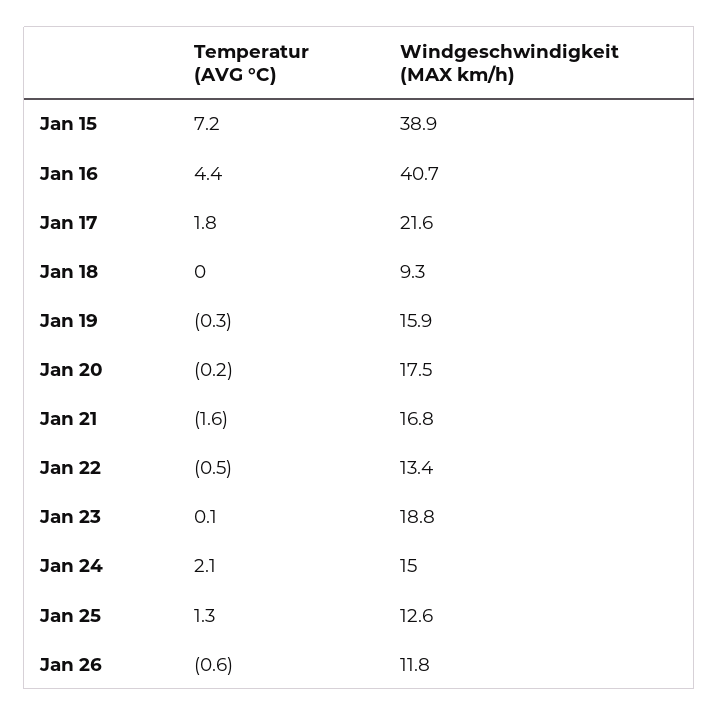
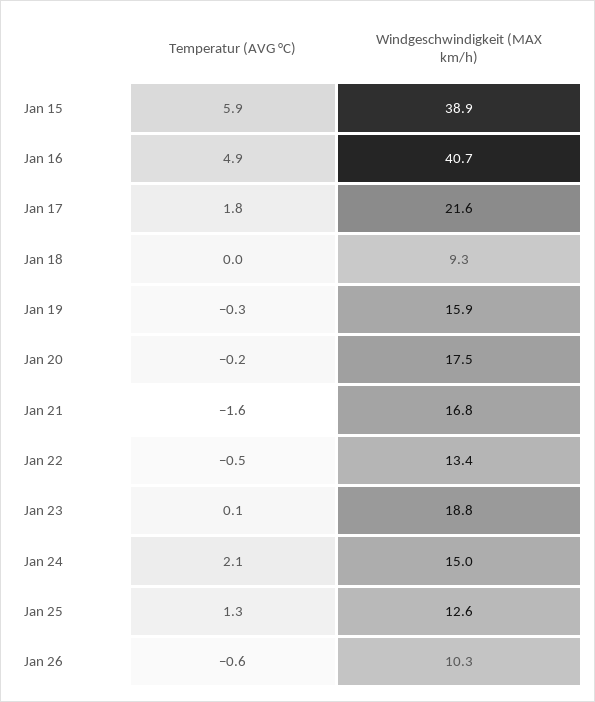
  {
    "Temperatur (AVG °C)": {
-     "Jan 15": 7.2,
+     "Jan 15": 5.9,
-     "Jan 16": 4.4,
+     "Jan 16": 4.9,
      "Jan 17": 1.8,
      "Jan 18": 0,
      "Jan 19": -0.3,
      "Jan 20": -0.2,
      "Jan 21": -1.6,
      "Jan 22": -0.5,
      "Jan 23": 0.1,
      "Jan 24": 2.1,
      "Jan 25": 1.3,
      "Jan 26": -0.6
    },
    "Windgeschwindigkeit (MAX km/h)": {
      "Jan 15": 38.9,
      "Jan 16": 40.7,
      "Jan 17": 21.6,
      "Jan 18": 9.3,
      "Jan 19": 15.9,
      "Jan 20": 17.5,
      "Jan 21": 16.8,
      "Jan 22": 13.4,
      "Jan 23": 18.8,
      "Jan 24": 15,
      "Jan 25": 12.6,
-     "Jan 26": 11.8
+     "Jan 26": 10.3
    }
  }

